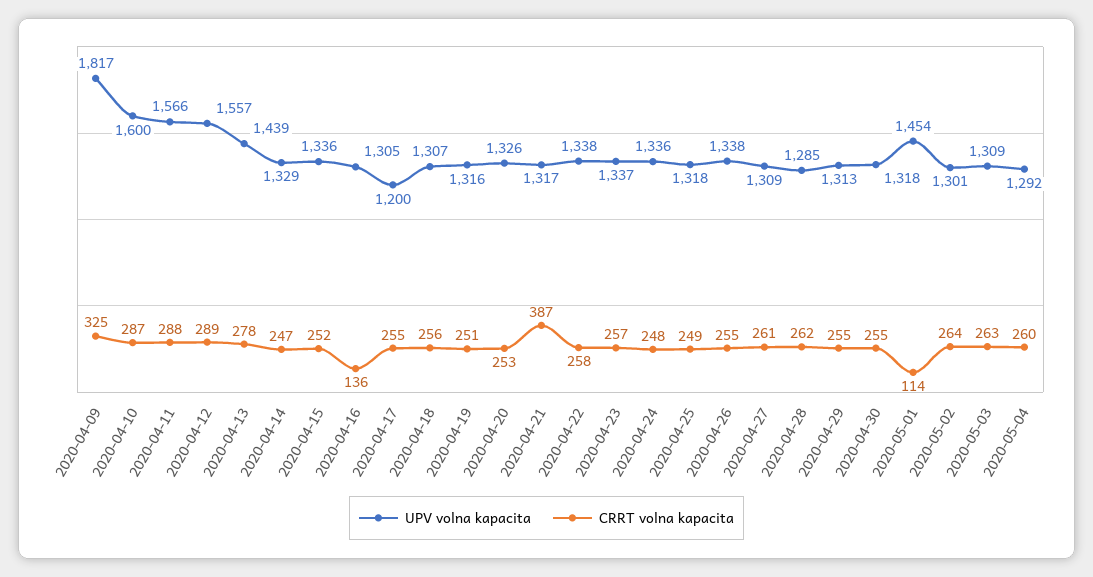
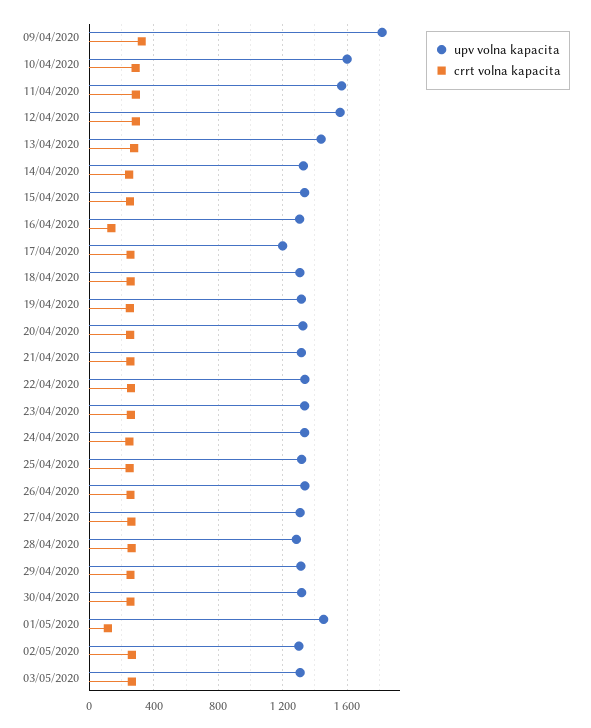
  {
    "UPV volna kapacita": {
      "2020-04-09": 1817,
      "2020-04-10": 1600,
      "2020-04-11": 1566,
      "2020-04-12": 1557,
      "2020-04-13": 1439,
      "2020-04-14": 1329,
      "2020-04-15": 1336,
      "2020-04-16": 1305,
      "2020-04-17": 1200,
      "2020-04-18": 1307,
      "2020-04-19": 1316,
      "2020-04-20": 1326,
      "2020-04-21": 1317,
      "2020-04-22": 1338,
      "2020-04-23": 1337,
      "2020-04-24": 1336,
      "2020-04-25": 1318,
      "2020-04-26": 1338,
      "2020-04-27": 1309,
      "2020-04-28": 1285,
      "2020-04-29": 1313,
      "2020-04-30": 1318,
      "2020-05-01": 1454,
      "2020-05-02": 1301,
-     "2020-05-03": 1309,
+     "2020-05-03": 1309
-     "2020-05-04": 1292
    },
    "CRRT volna kapacita": {
      "2020-04-09": 325,
      "2020-04-10": 287,
      "2020-04-11": 288,
      "2020-04-12": 289,
      "2020-04-13": 278,
      "2020-04-14": 247,
      "2020-04-15": 252,
      "2020-04-16": 136,
      "2020-04-17": 255,
      "2020-04-18": 256,
      "2020-04-19": 251,
      "2020-04-20": 253,
-     "2020-04-21": 387,
+     "2020-04-21": 250,
      "2020-04-22": 258,
      "2020-04-23": 257,
      "2020-04-24": 248,
      "2020-04-25": 249,
      "2020-04-26": 255,
      "2020-04-27": 261,
      "2020-04-28": 262,
      "2020-04-29": 255,
      "2020-04-30": 255,
      "2020-05-01": 114,
      "2020-05-02": 264,
-     "2020-05-03": 263,
+     "2020-05-03": 263
-     "2020-05-04": 260
    }
  }

